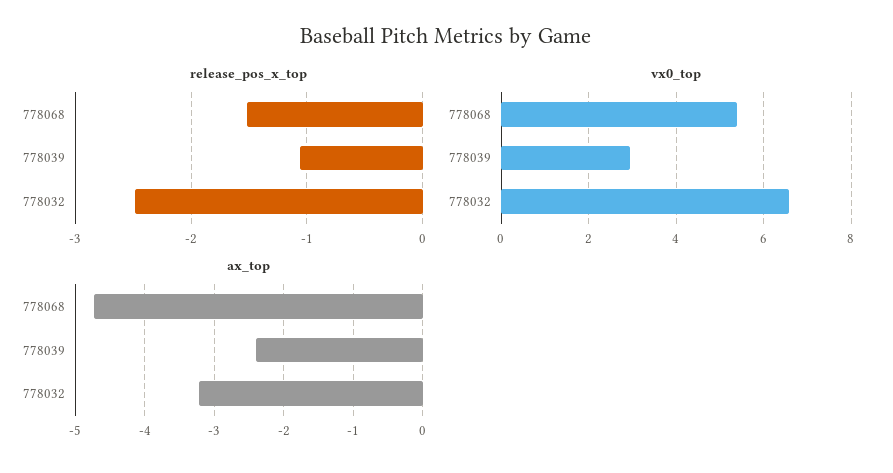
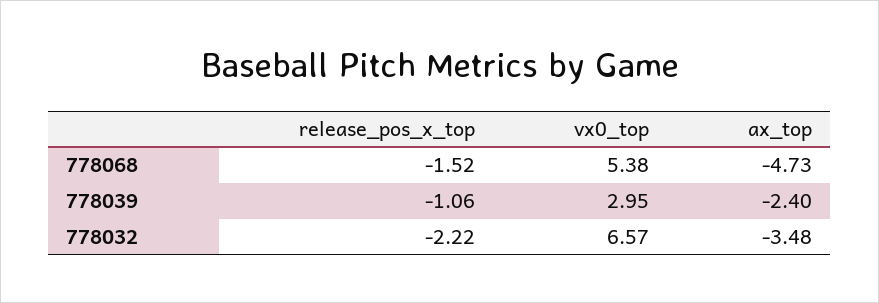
  {
    "release_pos_x_top": {
      "778068": -1.52,
      "778039": -1.06,
-     "778032": -2.5
+     "778032": -2.22
    },
    "vx0_top": {
      "778068": 5.38,
      "778039": 2.95,
      "778032": 6.57
    },
    "ax_top": {
      "778068": -4.73,
      "778039": -2.4,
-     "778032": -3.2
+     "778032": -3.48
    }
  }

